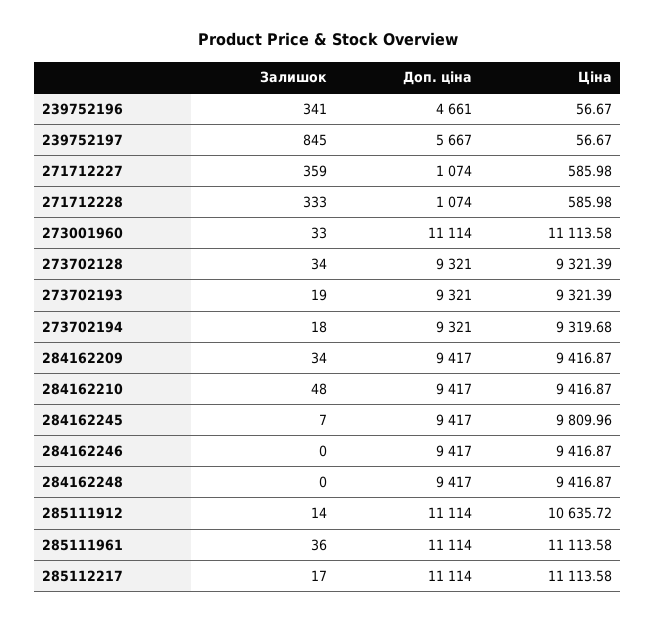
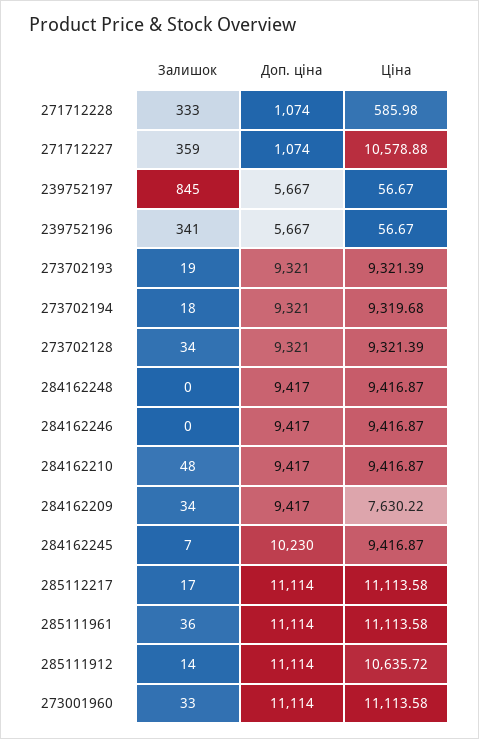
  {
    "Залишок": {
      "239752196": 341,
      "239752197": 845,
      "271712227": 359,
      "271712228": 333,
      "273001960": 33,
      "273702128": 34,
      "273702193": 19,
      "273702194": 18,
      "284162209": 34,
      "284162210": 48,
      "284162245": 7,
      "284162246": 0,
      "284162248": 0,
      "285111912": 14,
      "285111961": 36,
      "285112217": 17
    },
    "Доп. ціна": {
-     "239752196": 4661,
+     "239752196": 5667,
      "239752197": 5667,
      "271712227": 1074,
      "271712228": 1074,
      "273001960": 11114,
      "273702128": 9321,
      "273702193": 9321,
      "273702194": 9321,
      "284162209": 9417,
      "284162210": 9417,
-     "284162245": 9417,
+     "284162245": 10230,
      "284162246": 9417,
      "284162248": 9417,
      "285111912": 11114,
      "285111961": 11114,
      "285112217": 11114
    },
    "Ціна": {
      "239752196": 56.67,
      "239752197": 56.67,
-     "271712227": 585.98,
+     "271712227": 10578.88,
      "271712228": 585.98,
      "273001960": 11113.58,
      "273702128": 9321.39,
      "273702193": 9321.39,
      "273702194": 9319.68,
-     "284162209": 9416.87,
+     "284162209": 7630.22,
      "284162210": 9416.87,
-     "284162245": 9809.96,
+     "284162245": 9416.87,
      "284162246": 9416.87,
      "284162248": 9416.87,
      "285111912": 10635.72,
      "285111961": 11113.58,
      "285112217": 11113.58
    }
  }

